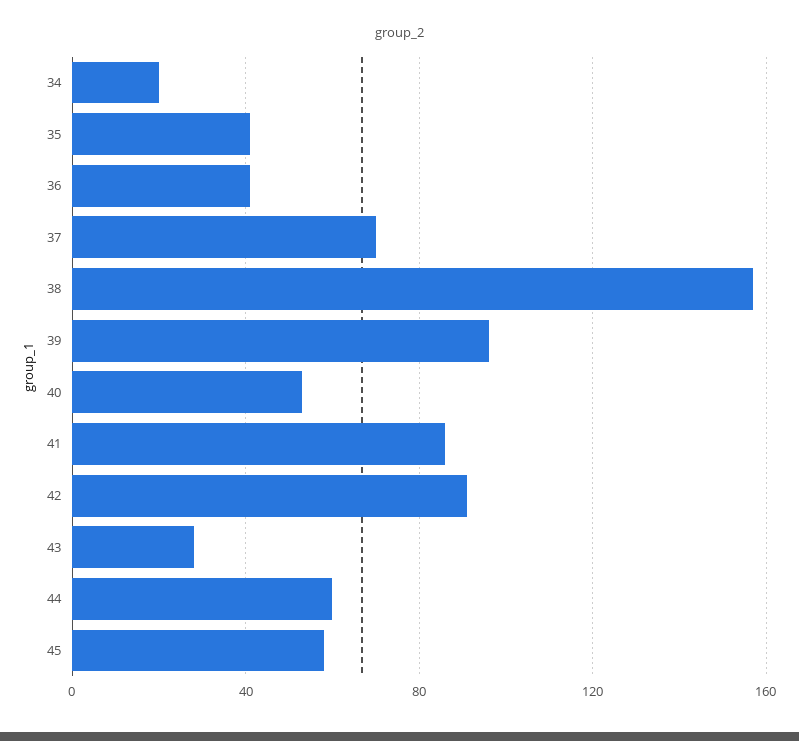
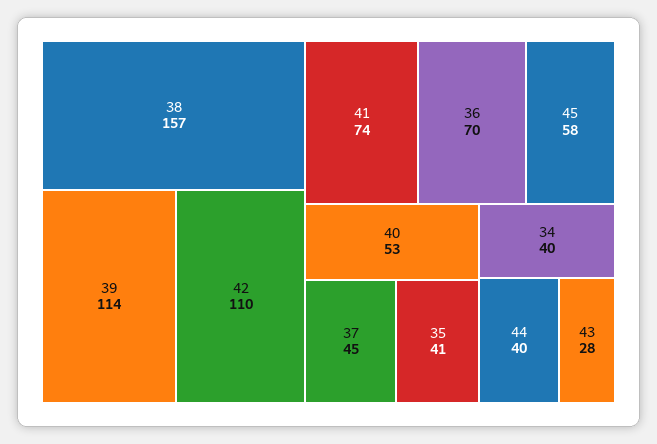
  {
-   "34": 20,
+   "34": 40,
    "35": 41,
-   "36": 40,
+   "36": 70,
-   "37": 70,
+   "37": 45,
    "38": 157,
-   "39": 95,
+   "39": 114,
    "40": 53,
-   "41": 85,
+   "41": 74,
-   "42": 90,
+   "42": 110,
    "43": 28,
-   "44": 60,
+   "44": 40,
    "45": 58
  }

